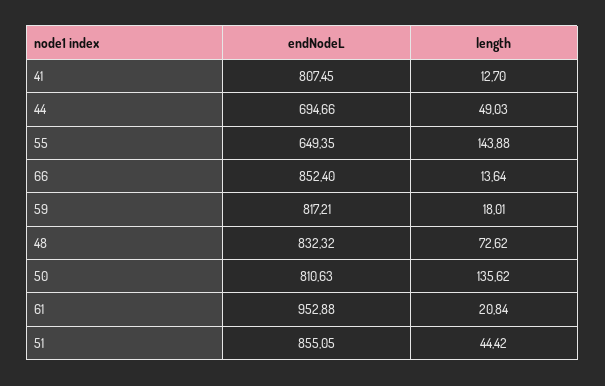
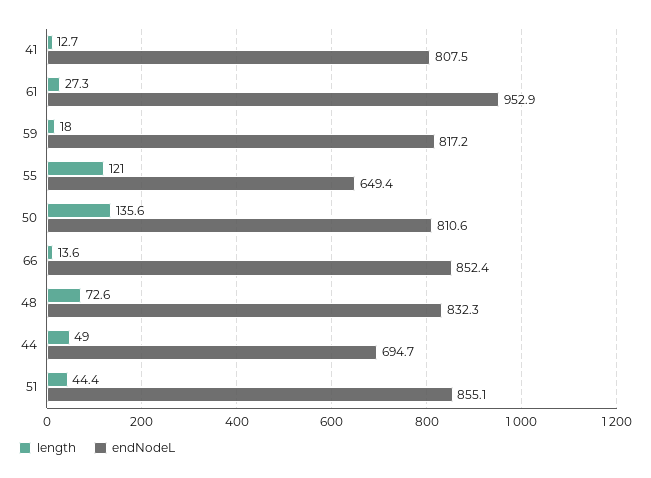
  {
    "endNodeL": {
      "41": 807.45,
      "44": 694.66,
      "55": 649.35,
      "66": 852.4,
      "59": 817.21,
      "48": 832.32,
      "50": 810.63,
      "61": 952.88,
      "51": 855.05
    },
    "length": {
      "41": 12.7,
      "44": 49.03,
-     "55": 143.88,
+     "55": 121,
      "66": 13.64,
      "59": 18.01,
      "48": 72.62,
      "50": 135.62,
-     "61": 20.84,
+     "61": 27.3,
      "51": 44.42
    }
  }

